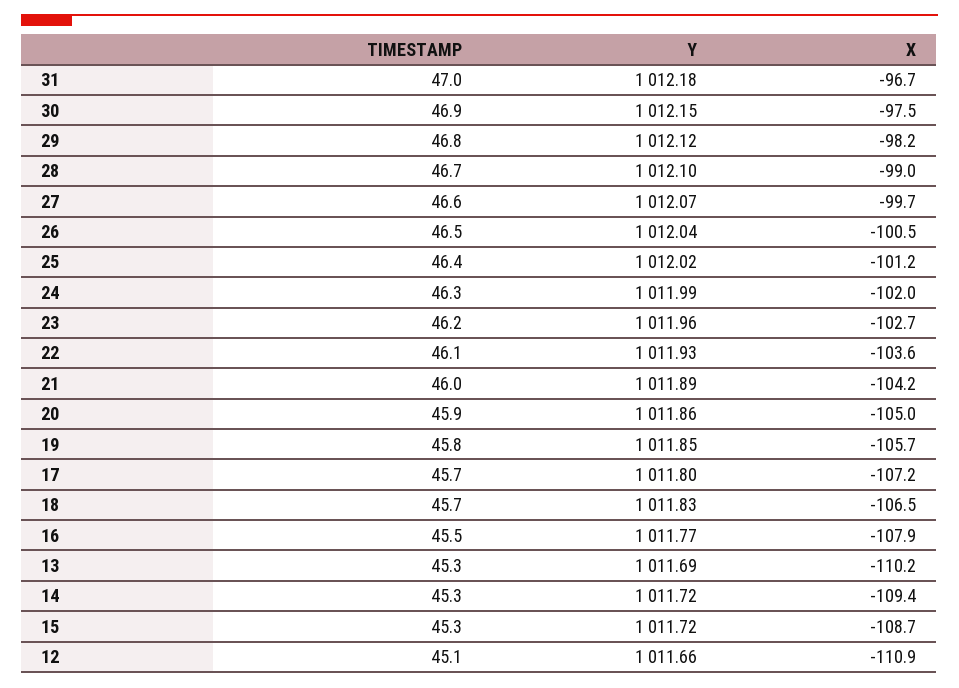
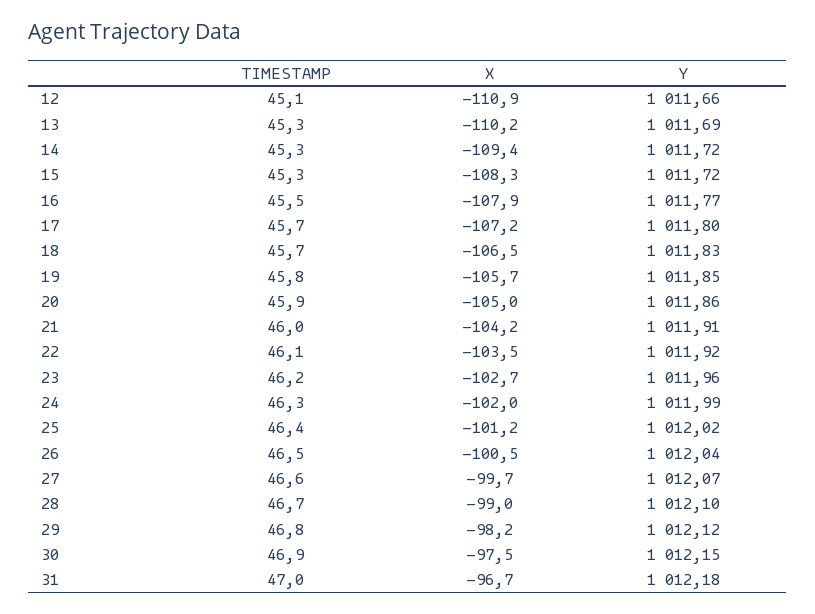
  {
    "TIMESTAMP": {
      "31": 47,
      "30": 46.9,
      "29": 46.8,
      "28": 46.7,
      "27": 46.6,
      "26": 46.5,
      "25": 46.4,
      "24": 46.3,
      "23": 46.2,
      "22": 46.1,
      "21": 46,
      "20": 45.9,
      "19": 45.8,
      "17": 45.7,
      "18": 45.7,
      "16": 45.5,
      "13": 45.3,
      "14": 45.3,
      "15": 45.3,
      "12": 45.1
    },
    "Y": {
      "31": 1012.18,
      "30": 1012.15,
      "29": 1012.12,
      "28": 1012.1,
      "27": 1012.07,
      "26": 1012.04,
      "25": 1012.02,
      "24": 1011.99,
      "23": 1011.96,
-     "22": 1011.93,
+     "22": 1011.92,
-     "21": 1011.89,
+     "21": 1011.91,
      "20": 1011.86,
      "19": 1011.85,
      "17": 1011.8,
      "18": 1011.83,
      "16": 1011.77,
      "13": 1011.69,
      "14": 1011.72,
      "15": 1011.72,
      "12": 1011.66
    },
    "X": {
      "31": -96.7,
      "30": -97.5,
      "29": -98.2,
      "28": -99,
      "27": -99.7,
      "26": -100.5,
      "25": -101.2,
      "24": -102,
      "23": -102.7,
-     "22": -103.6,
+     "22": -103.5,
      "21": -104.2,
      "20": -105,
      "19": -105.7,
      "17": -107.2,
      "18": -106.5,
      "16": -107.9,
      "13": -110.2,
      "14": -109.4,
-     "15": -108.7,
+     "15": -108.3,
      "12": -110.9
    }
  }

